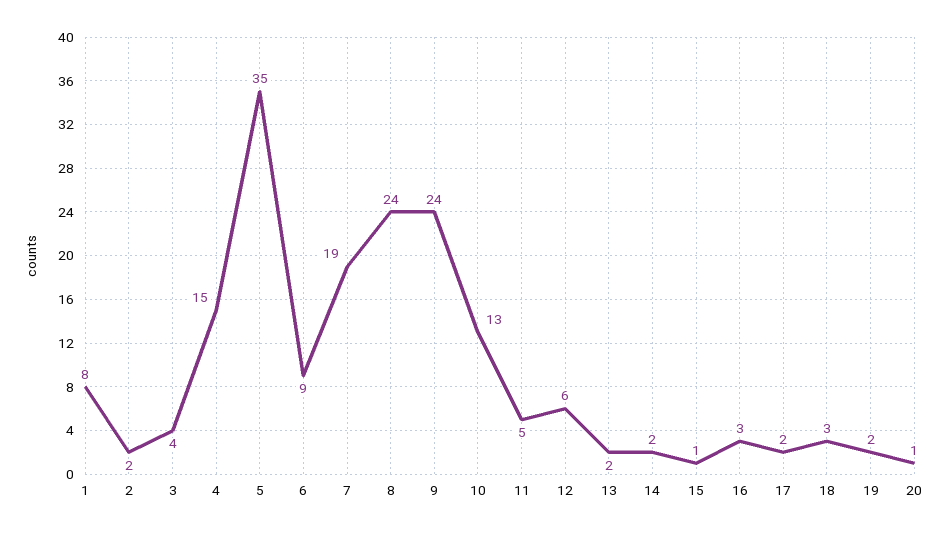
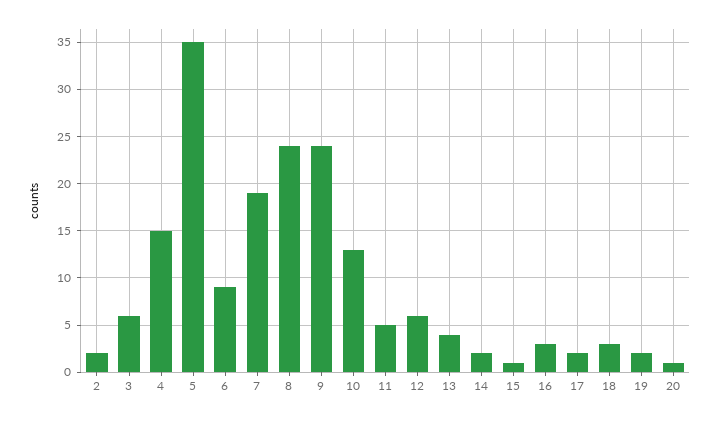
  {
-   "1": 8,
    "2": 2,
-   "3": 4,
+   "3": 6,
    "4": 15,
    "5": 35,
    "6": 9,
    "7": 19,
    "8": 24,
    "9": 24,
    "10": 13,
    "11": 5,
    "12": 6,
-   "13": 2,
+   "13": 4,
    "14": 2,
    "15": 1,
    "16": 3,
    "17": 2,
    "18": 3,
    "19": 2,
    "20": 1
  }

